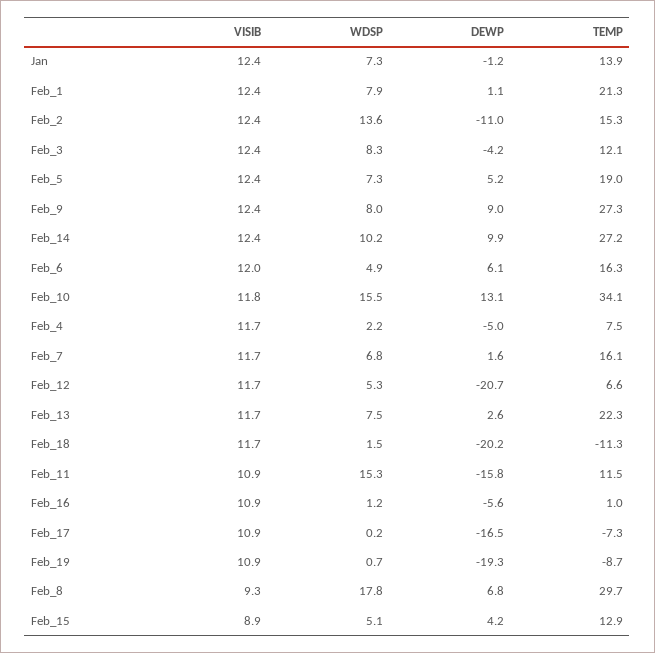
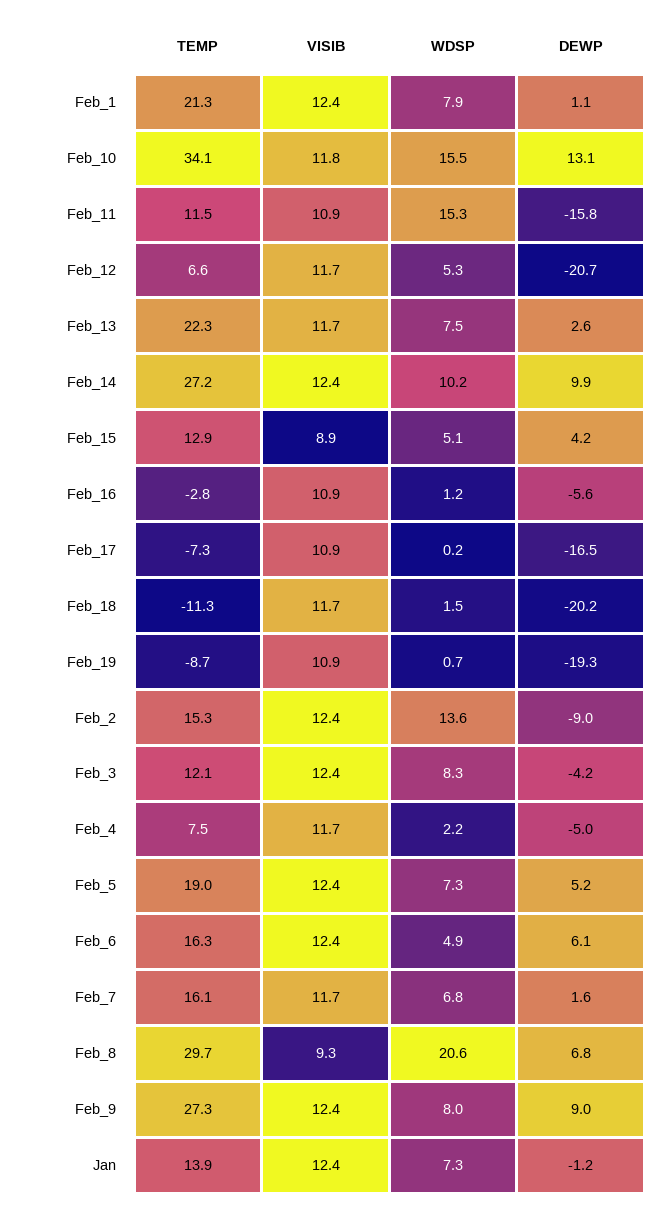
  {
    "VISIB": {
      "Jan": 12.4,
      "Feb_1": 12.4,
      "Feb_2": 12.4,
      "Feb_3": 12.4,
      "Feb_5": 12.4,
      "Feb_9": 12.4,
      "Feb_14": 12.4,
-     "Feb_6": 12,
+     "Feb_6": 12.4,
      "Feb_10": 11.8,
      "Feb_4": 11.7,
      "Feb_7": 11.7,
      "Feb_12": 11.7,
      "Feb_13": 11.7,
      "Feb_18": 11.7,
      "Feb_11": 10.9,
      "Feb_16": 10.9,
      "Feb_17": 10.9,
      "Feb_19": 10.9,
      "Feb_8": 9.3,
      "Feb_15": 8.9
    },
    "WDSP": {
      "Jan": 7.3,
      "Feb_1": 7.9,
      "Feb_2": 13.6,
      "Feb_3": 8.3,
      "Feb_5": 7.3,
      "Feb_9": 8,
      "Feb_14": 10.2,
      "Feb_6": 4.9,
      "Feb_10": 15.5,
      "Feb_4": 2.2,
      "Feb_7": 6.8,
      "Feb_12": 5.3,
      "Feb_13": 7.5,
      "Feb_18": 1.5,
      "Feb_11": 15.3,
      "Feb_16": 1.2,
      "Feb_17": 0.2,
      "Feb_19": 0.7,
-     "Feb_8": 17.8,
+     "Feb_8": 20.6,
      "Feb_15": 5.1
    },
    "DEWP": {
      "Jan": -1.2,
      "Feb_1": 1.1,
-     "Feb_2": -11,
+     "Feb_2": -9,
      "Feb_3": -4.2,
      "Feb_5": 5.2,
      "Feb_9": 9,
      "Feb_14": 9.9,
      "Feb_6": 6.1,
      "Feb_10": 13.1,
      "Feb_4": -5,
      "Feb_7": 1.6,
      "Feb_12": -20.7,
      "Feb_13": 2.6,
      "Feb_18": -20.2,
      "Feb_11": -15.8,
      "Feb_16": -5.6,
      "Feb_17": -16.5,
      "Feb_19": -19.3,
      "Feb_8": 6.8,
      "Feb_15": 4.2
    },
    "TEMP": {
      "Jan": 13.9,
      "Feb_1": 21.3,
      "Feb_2": 15.3,
      "Feb_3": 12.1,
      "Feb_5": 19,
      "Feb_9": 27.3,
      "Feb_14": 27.2,
      "Feb_6": 16.3,
      "Feb_10": 34.1,
      "Feb_4": 7.5,
      "Feb_7": 16.1,
      "Feb_12": 6.6,
      "Feb_13": 22.3,
      "Feb_18": -11.3,
      "Feb_11": 11.5,
-     "Feb_16": 1,
+     "Feb_16": -2.8,
      "Feb_17": -7.3,
      "Feb_19": -8.7,
      "Feb_8": 29.7,
      "Feb_15": 12.9
    }
  }

